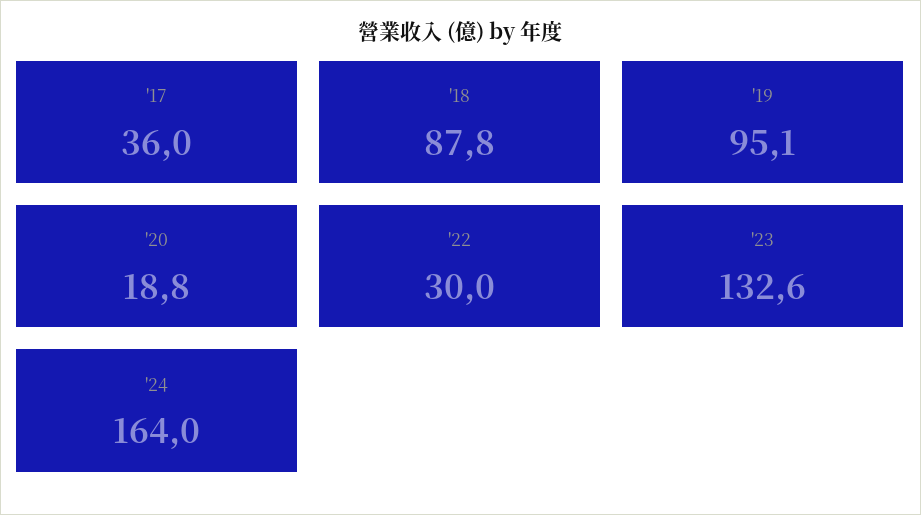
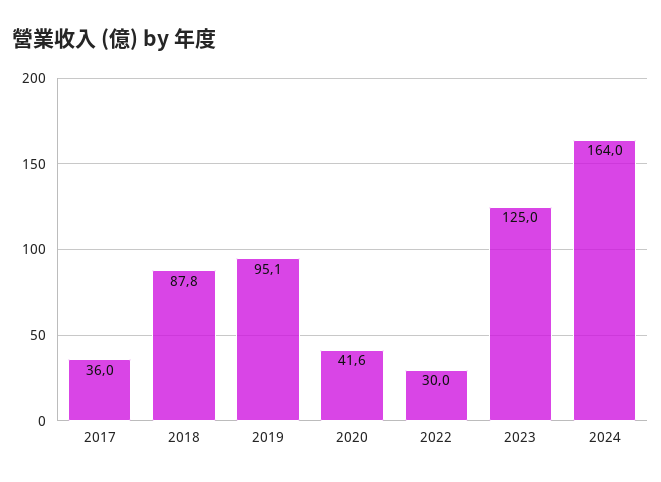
  {
    "'17": 36,
    "'18": 87.8,
    "'19": 95.1,
-   "'20": 18.8,
+   "'20": 41.6,
    "'22": 30,
-   "'23": 132.6,
+   "'23": 125,
    "'24": 164
  }

